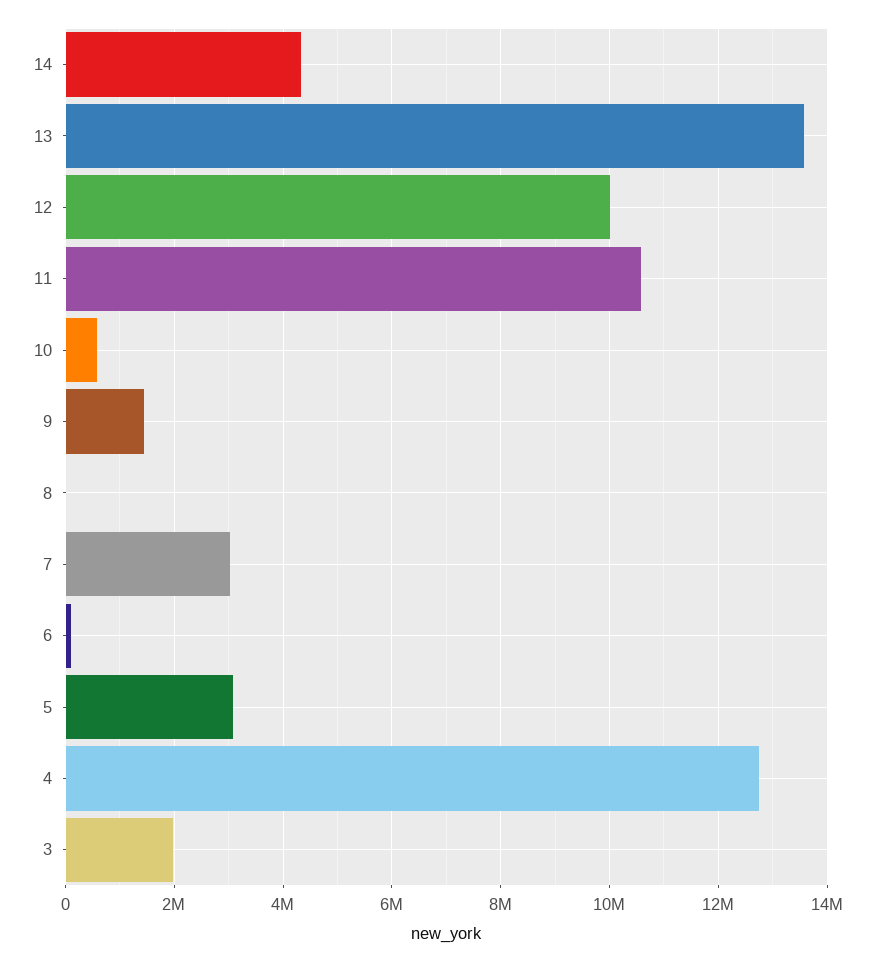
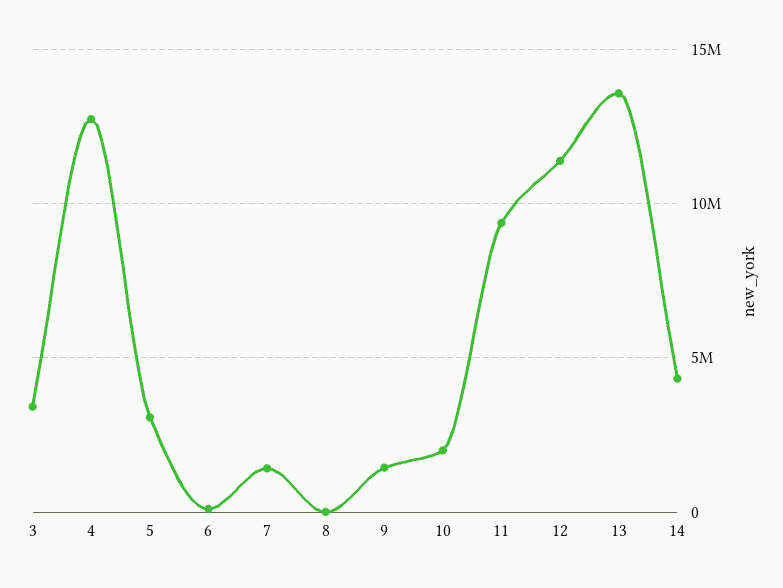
  {
    "14": 4400000,
    "13": 13600000,
-   "12": 10000000,
+   "12": 11500000,
-   "11": 10600000,
+   "11": 9500000,
-   "10": 600000,
+   "10": 2000000,
    "9": 1400000,
    "8": 0,
-   "7": 3000000,
+   "7": 1500000,
    "6": 200000,
    "5": 3000000,
    "4": 12800000,
-   "3": 2000000
+   "3": 3500000
  }

